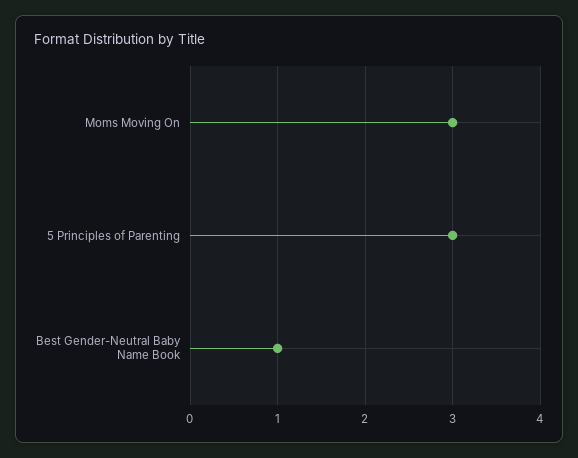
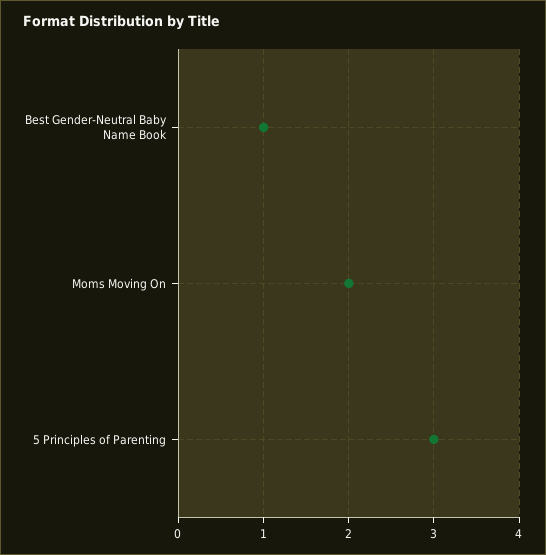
  {
-   "Moms Moving On": 3,
+   "Moms Moving On": 2,
    "5 Principles of Parenting": 3,
    "Best Gender-Neutral Baby Name Book": 1
  }

